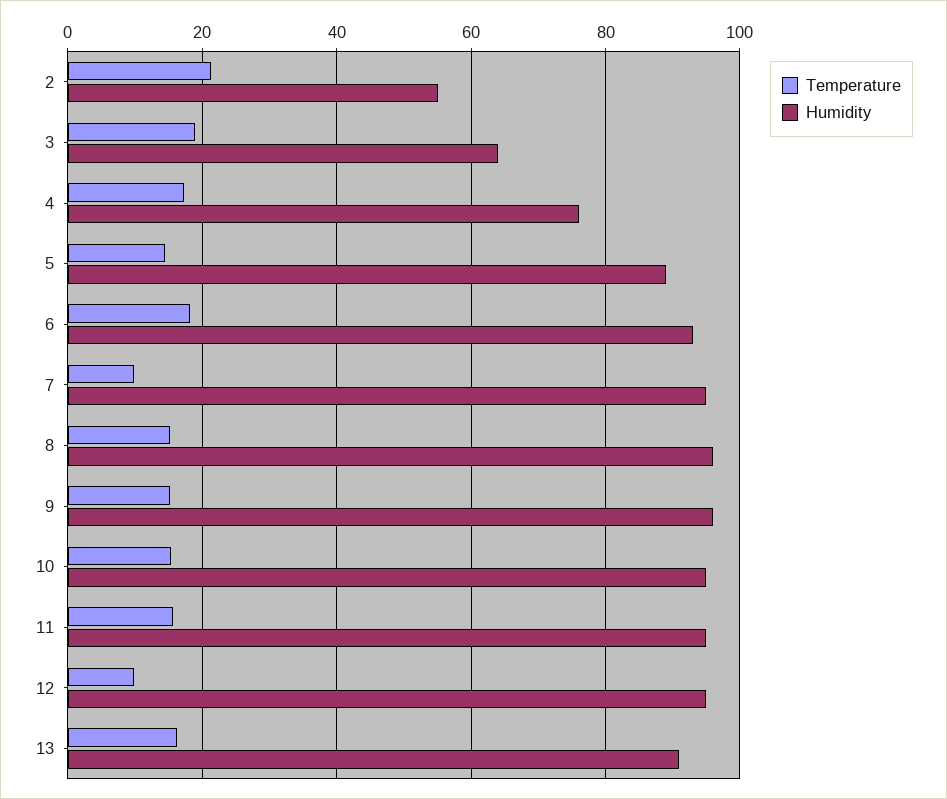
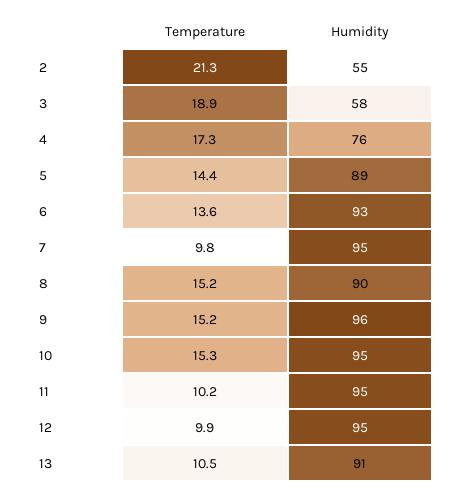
  {
    "Temperature": {
      "2": 21.3,
      "3": 18.9,
      "4": 17.3,
      "5": 14.4,
-     "6": 18,
+     "6": 13.6,
      "7": 9.8,
      "8": 15.2,
      "9": 15.2,
      "10": 15.3,
-     "11": 16,
+     "11": 10.2,
      "12": 9.9,
-     "13": 16
+     "13": 10.5
    },
    "Humidity": {
      "2": 55,
-     "3": 64,
+     "3": 58,
      "4": 76,
      "5": 89,
      "6": 93,
      "7": 95,
-     "8": 96,
+     "8": 90,
      "9": 96,
      "10": 95,
      "11": 95,
      "12": 95,
      "13": 91
    }
  }

